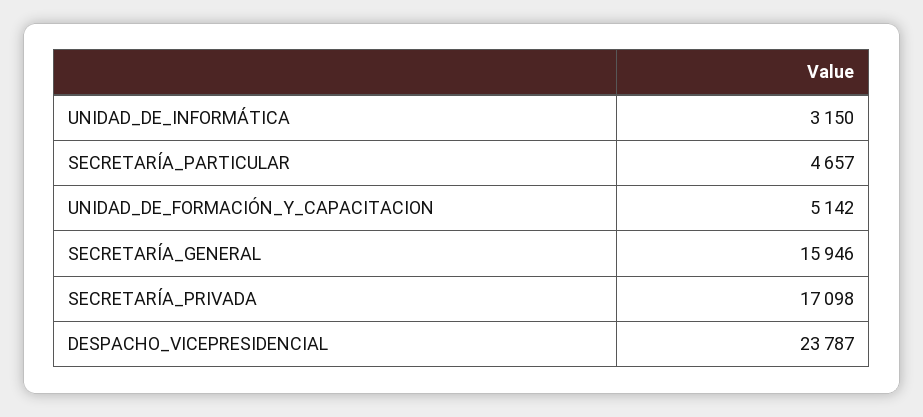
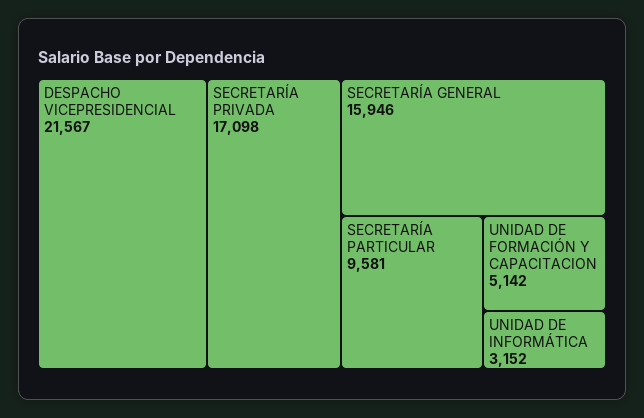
  {
-   "UNIDAD_DE_INFORMÁTICA": 3150,
+   "UNIDAD_DE_INFORMÁTICA": 3152,
-   "SECRETARÍA_PARTICULAR": 4657,
+   "SECRETARÍA_PARTICULAR": 9581,
    "UNIDAD_DE_FORMACIÓN_Y_CAPACITACION": 5142,
    "SECRETARÍA_GENERAL": 15946,
    "SECRETARÍA_PRIVADA": 17098,
-   "DESPACHO_VICEPRESIDENCIAL": 23787
+   "DESPACHO_VICEPRESIDENCIAL": 21567
  }

